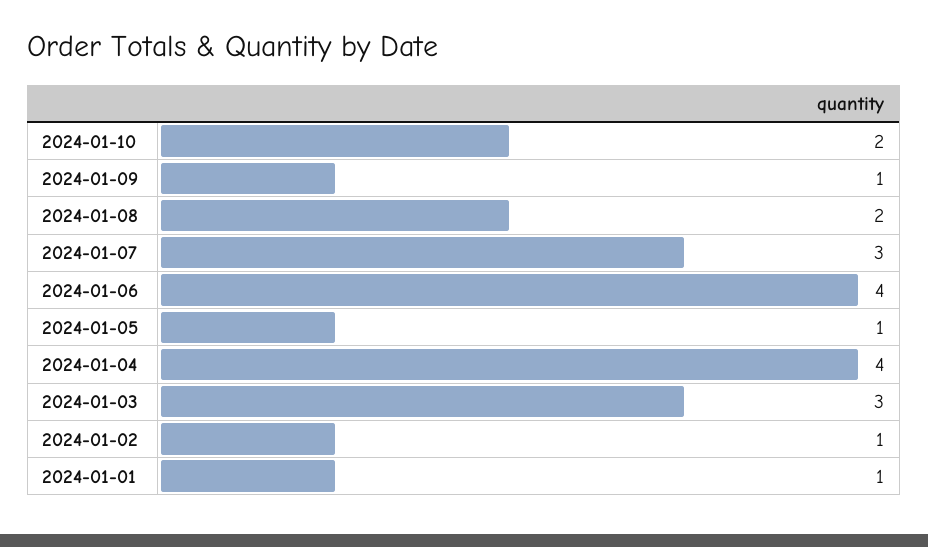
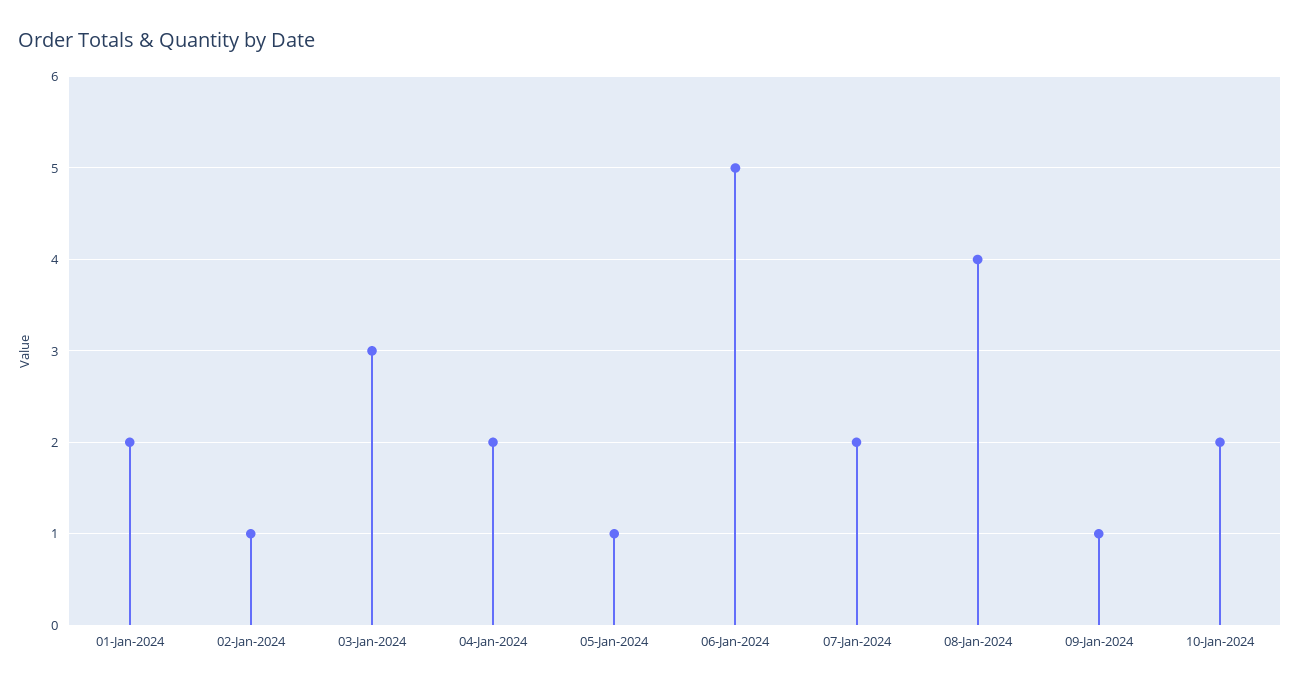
  {
    "2024-01-10": 2,
    "2024-01-09": 1,
-   "2024-01-08": 2,
+   "2024-01-08": 4,
-   "2024-01-07": 3,
+   "2024-01-07": 2,
-   "2024-01-06": 4,
+   "2024-01-06": 5,
    "2024-01-05": 1,
-   "2024-01-04": 4,
+   "2024-01-04": 2,
    "2024-01-03": 3,
    "2024-01-02": 1,
-   "2024-01-01": 1
+   "2024-01-01": 2
  }

